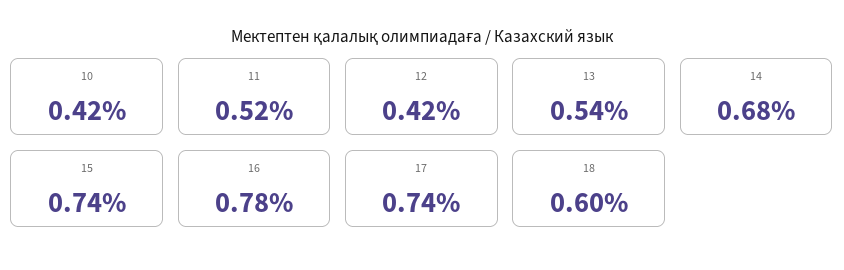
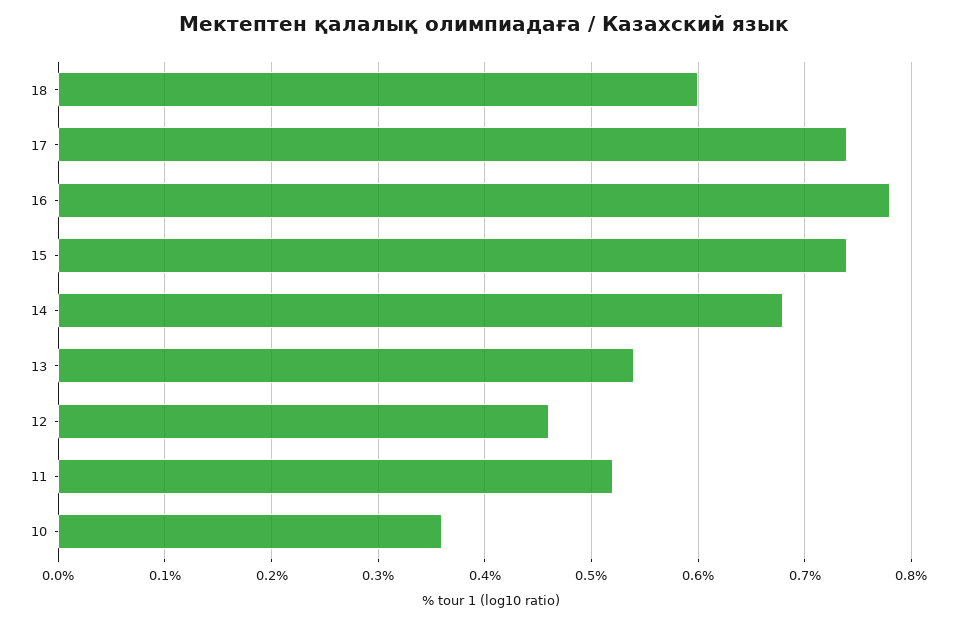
  {
-   "10": 0.42,
+   "10": 0.36,
    "11": 0.52,
-   "12": 0.42,
+   "12": 0.46,
    "13": 0.54,
    "14": 0.68,
    "15": 0.74,
    "16": 0.78,
    "17": 0.74,
    "18": 0.6
  }

